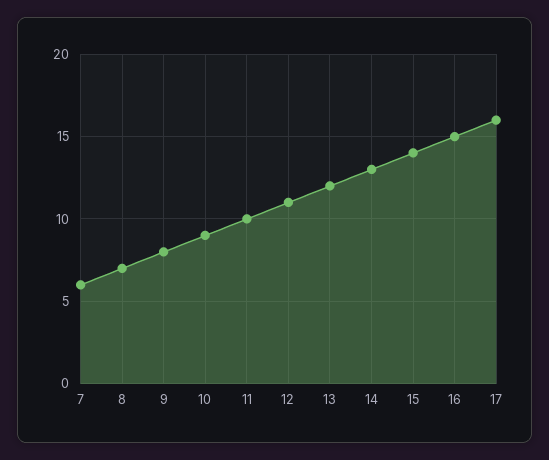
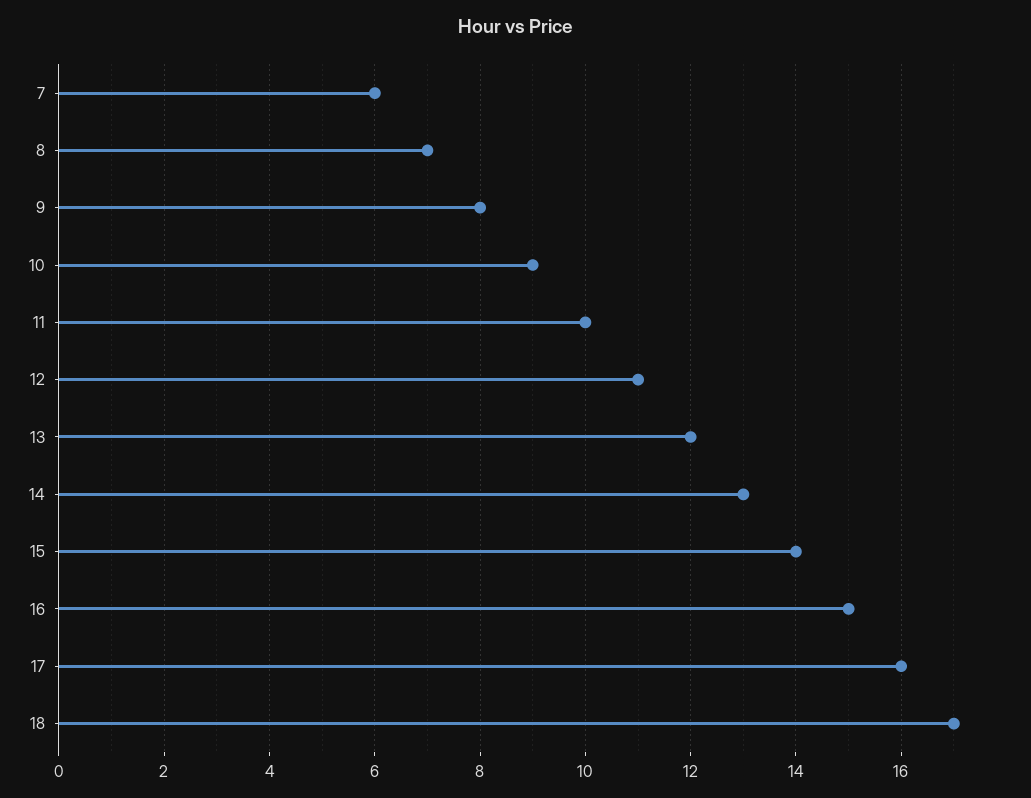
  {
    "7": 6,
    "8": 7,
    "9": 8,
    "10": 9,
    "11": 10,
    "12": 11,
    "13": 12,
    "14": 13,
    "15": 14,
    "16": 15,
-   "17": 16
+   "17": 16,
+   "18": 17
  }

